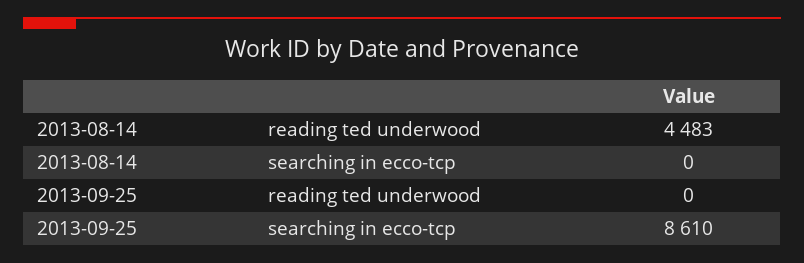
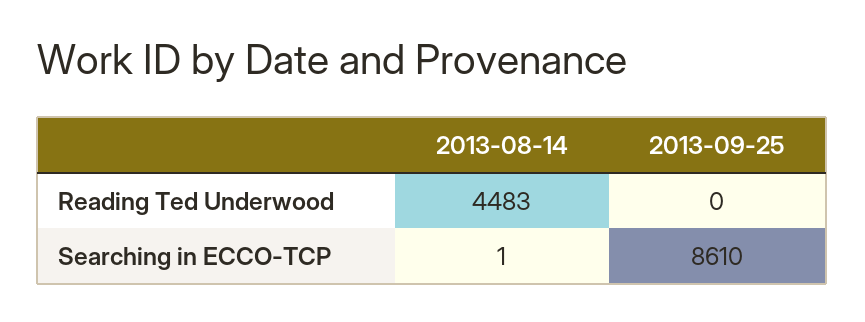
  {
    "2013-08-14": {
      "reading ted underwood": 4483,
-     "searching in ecco-tcp": 0
+     "searching in ecco-tcp": 1
    },
    "2013-09-25": {
      "reading ted underwood": 0,
      "searching in ecco-tcp": 8610
    }
  }

